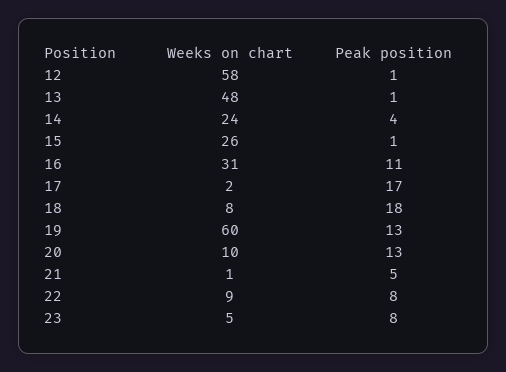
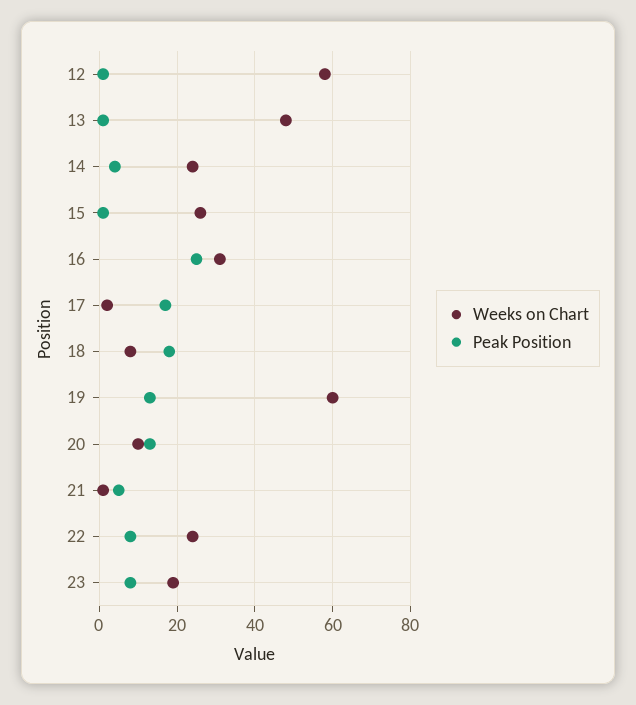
  {
    "Weeks on chart": {
      "12": 58,
      "13": 48,
      "14": 24,
      "15": 26,
      "16": 31,
      "17": 2,
      "18": 8,
      "19": 60,
      "20": 10,
      "21": 1,
-     "22": 9,
+     "22": 25,
-     "23": 5
+     "23": 20
    },
    "Peak position": {
      "12": 1,
      "13": 1,
      "14": 4,
      "15": 1,
-     "16": 11,
+     "16": 25,
      "17": 17,
      "18": 18,
      "19": 13,
      "20": 13,
      "21": 5,
      "22": 8,
      "23": 8
    }
  }

